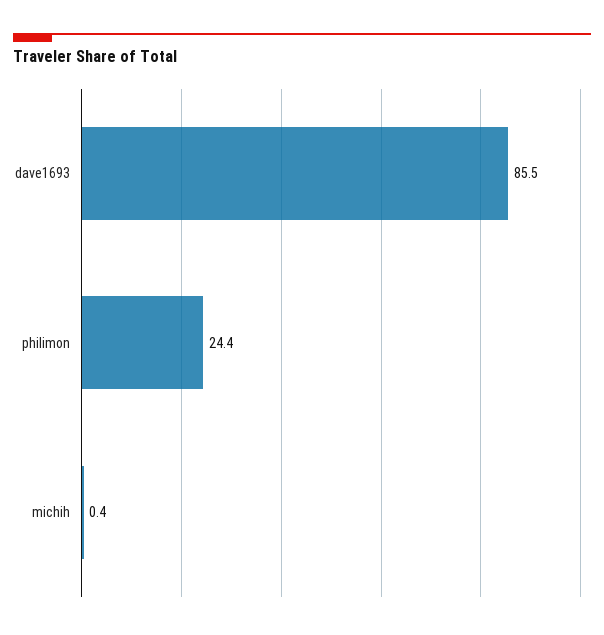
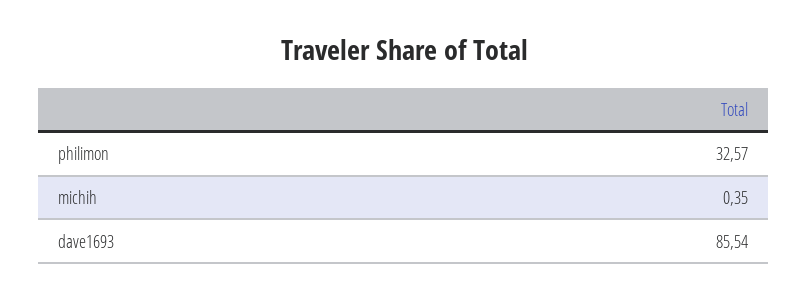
  {
    "dave1693": 85.54,
-   "philimon": 24.4,
+   "philimon": 32.57,
    "michih": 0.35
  }

